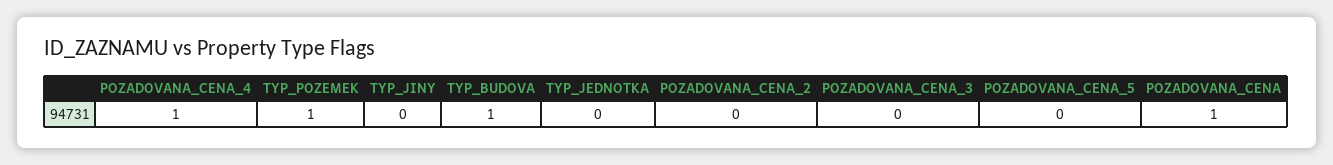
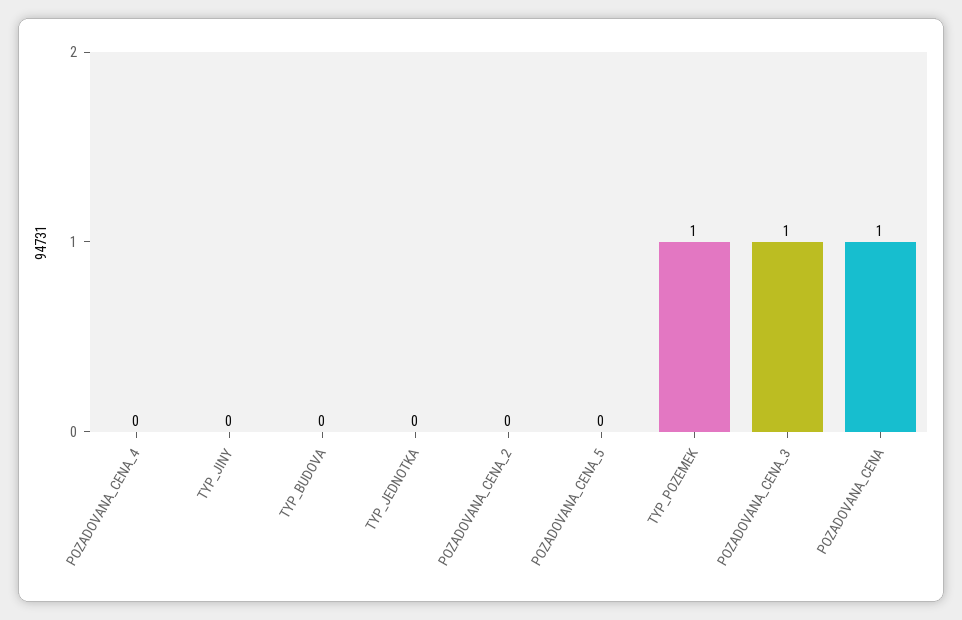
  {
-   "POZADOVANA_CENA_4": 1,
+   "POZADOVANA_CENA_4": 0,
    "TYP_POZEMEK": 1,
    "TYP_JINY": 0,
-   "TYP_BUDOVA": 1,
+   "TYP_BUDOVA": 0,
    "TYP_JEDNOTKA": 0,
    "POZADOVANA_CENA_2": 0,
-   "POZADOVANA_CENA_3": 0,
+   "POZADOVANA_CENA_3": 1,
    "POZADOVANA_CENA_5": 0,
    "POZADOVANA_CENA": 1
  }

